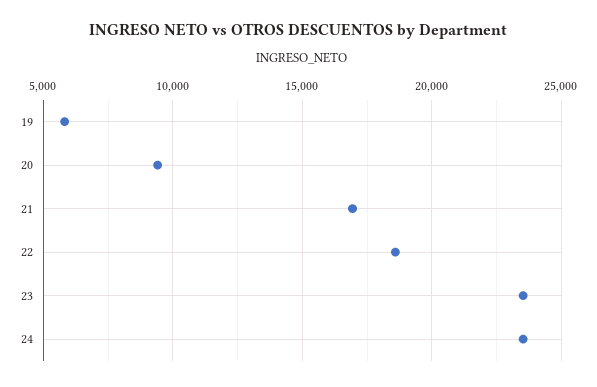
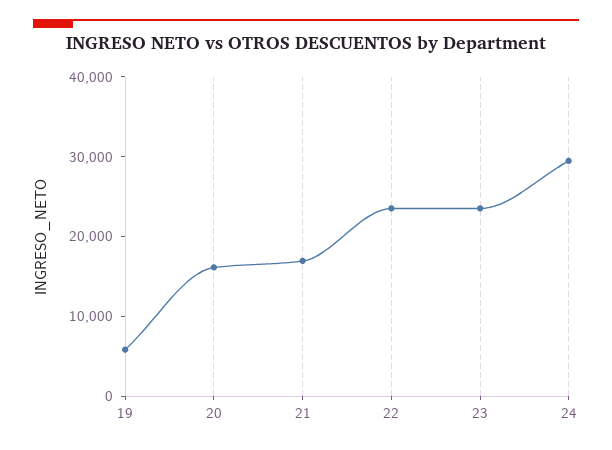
  {
    "19": 6000,
-   "20": 9500,
+   "20": 16000,
    "21": 17000,
-   "22": 18500,
+   "22": 24000,
    "23": 23500,
-   "24": 23500
+   "24": 30000
  }

